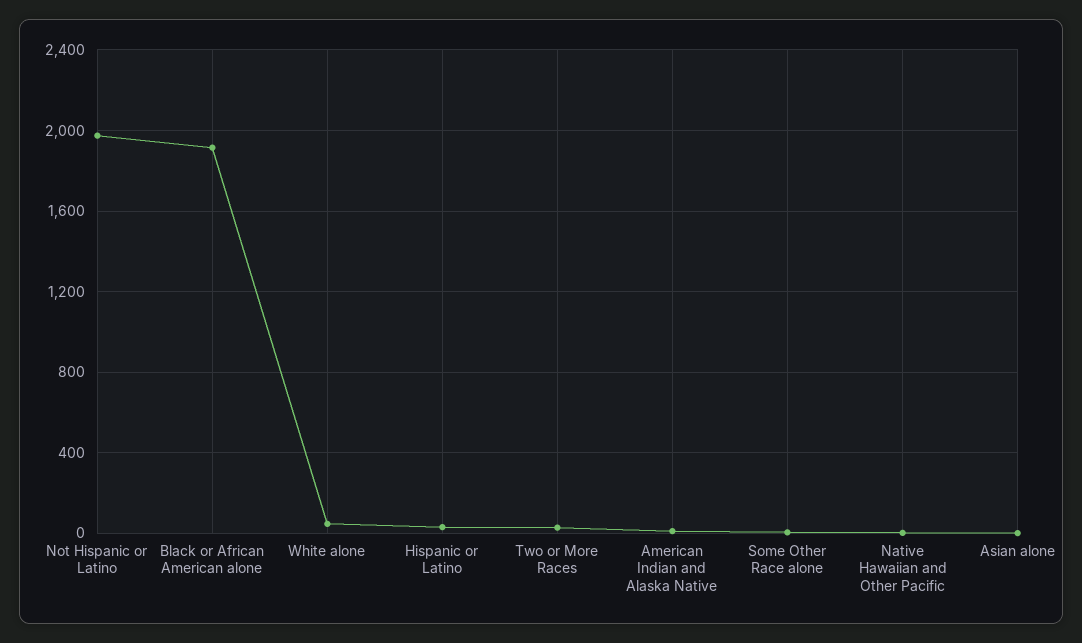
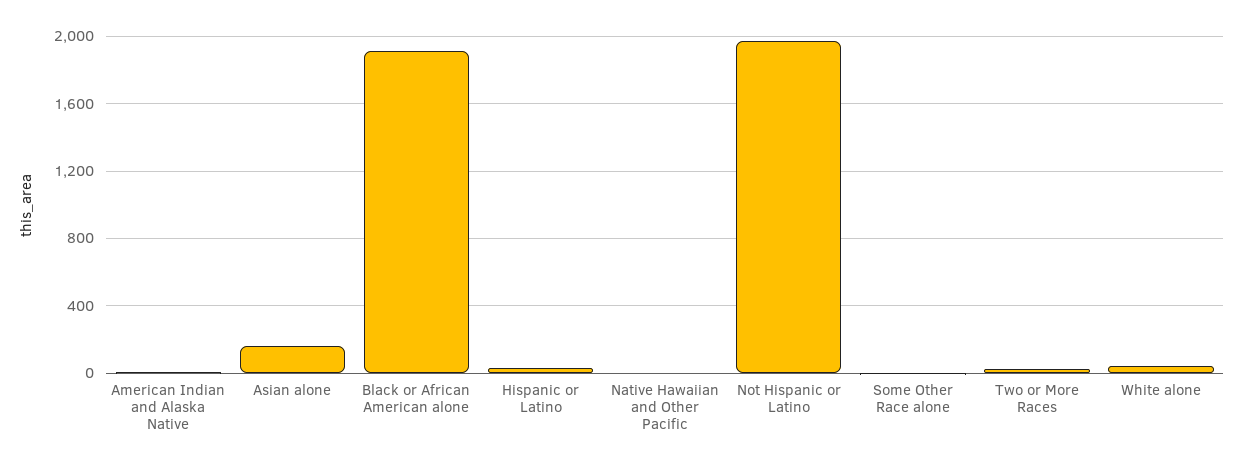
  {
    "Not Hispanic or Latino": 2000,
    "Black or African American alone": 1900,
    "White alone": 50,
    "Hispanic or Latino": 50,
    "Two or More Races": 50,
    "American Indian and Alaska Native": 0,
    "Some Other Race alone": 0,
    "Native Hawaiian and Other Pacific": 0,
-   "Asian alone": 0
+   "Asian alone": 150
  }

